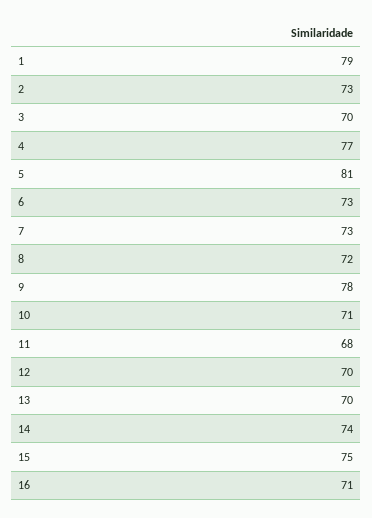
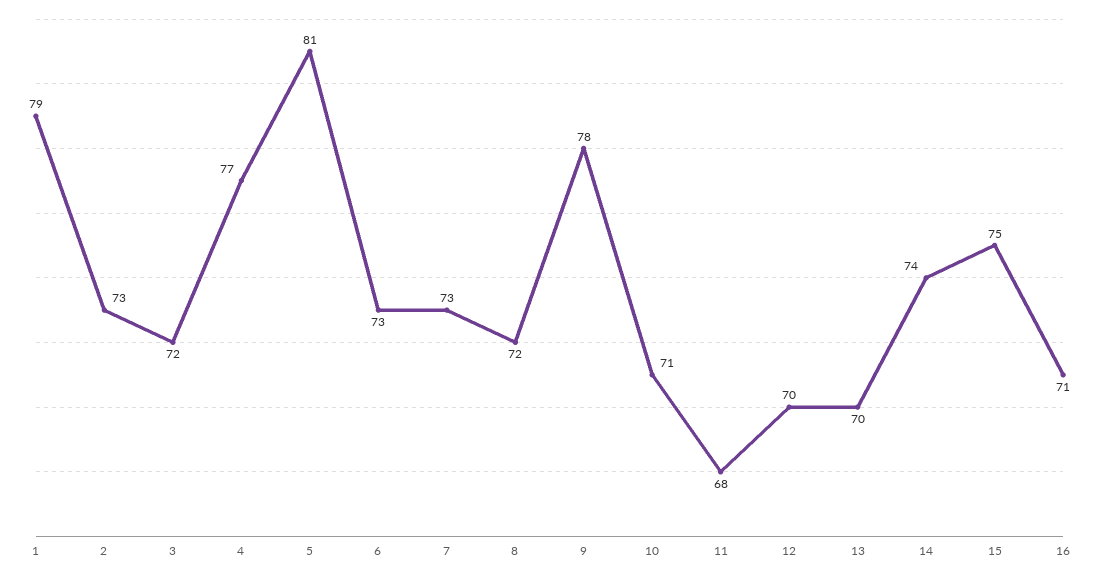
  {
    "1": 79,
    "2": 73,
-   "3": 70,
+   "3": 72,
    "4": 77,
    "5": 81,
    "6": 73,
    "7": 73,
    "8": 72,
    "9": 78,
    "10": 71,
    "11": 68,
    "12": 70,
    "13": 70,
    "14": 74,
    "15": 75,
    "16": 71
  }

